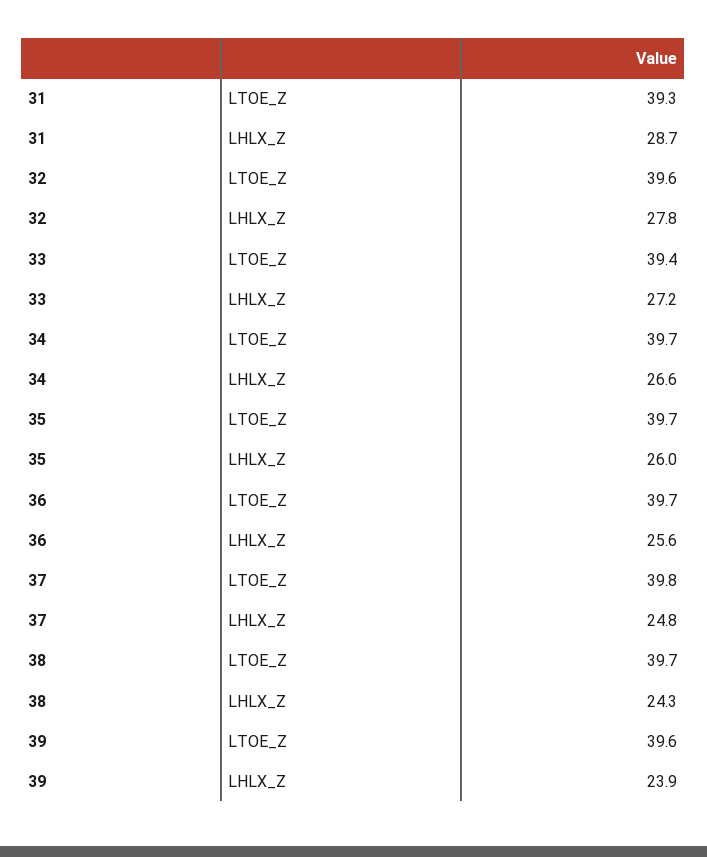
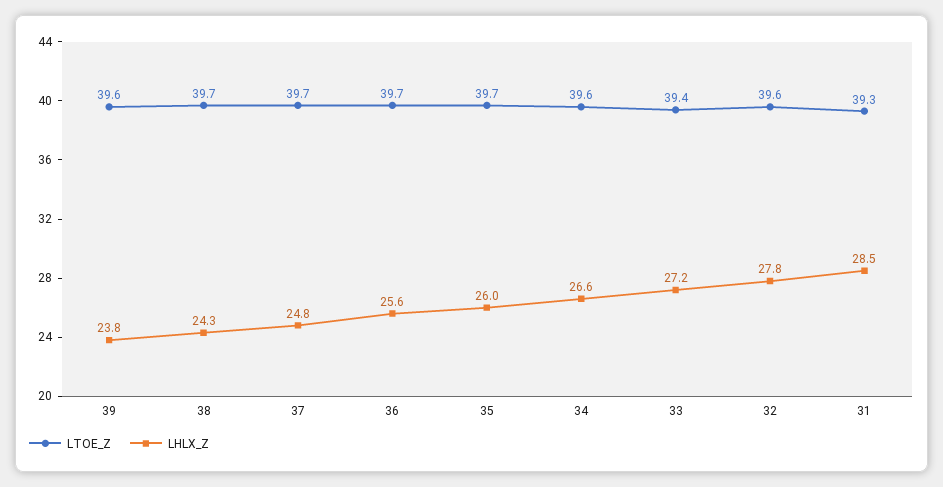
  {
    "LTOE_Z": {
      "31": 39.3,
      "32": 39.6,
      "33": 39.4,
-     "34": 39.7,
+     "34": 39.6,
      "35": 39.7,
      "36": 39.7,
-     "37": 39.8,
+     "37": 39.7,
      "38": 39.7,
      "39": 39.6
    },
    "LHLX_Z": {
-     "31": 28.7,
+     "31": 28.5,
      "32": 27.8,
      "33": 27.2,
      "34": 26.6,
      "35": 26,
      "36": 25.6,
      "37": 24.8,
      "38": 24.3,
-     "39": 23.9
+     "39": 23.8
    }
  }

